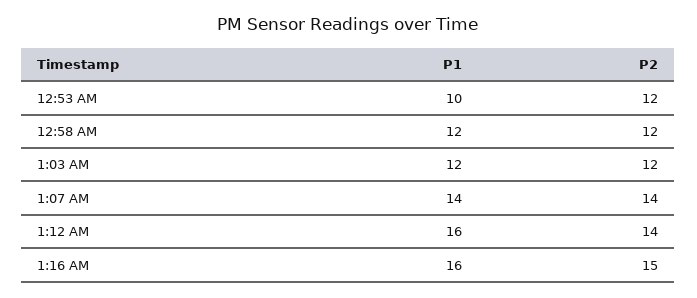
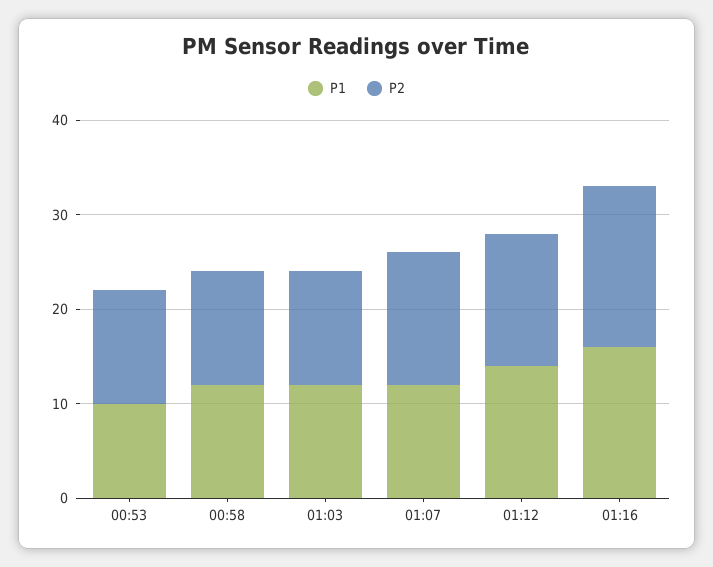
  {
    "P1": {
      "12:53 AM": 10,
      "12:58 AM": 12,
      "1:03 AM": 12,
-     "1:07 AM": 14,
+     "1:07 AM": 12,
-     "1:12 AM": 16,
+     "1:12 AM": 14,
      "1:16 AM": 16
    },
    "P2": {
      "12:53 AM": 12,
      "12:58 AM": 12,
      "1:03 AM": 12,
      "1:07 AM": 14,
      "1:12 AM": 14,
-     "1:16 AM": 15
+     "1:16 AM": 17
    }
  }

